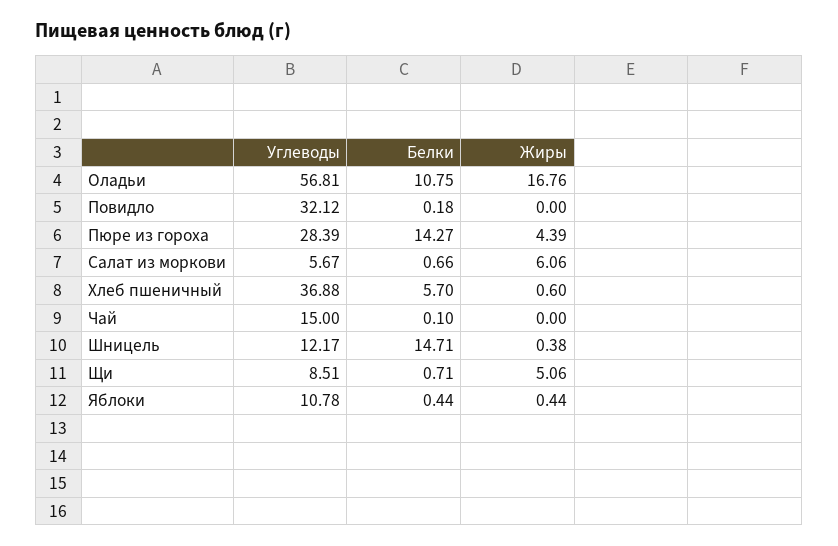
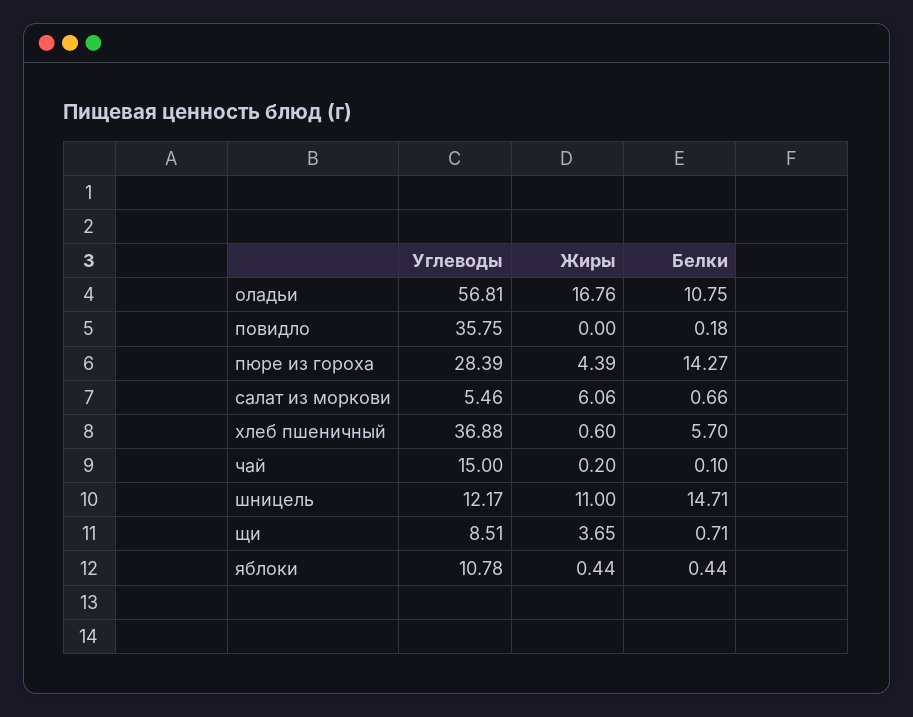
  {
    "Углеводы": {
      "Оладьи": 56.81,
-     "Повидло": 32.12,
+     "Повидло": 35.75,
      "Пюре из гороха": 28.39,
-     "Салат из моркови": 5.67,
+     "Салат из моркови": 5.46,
      "Хлеб пшеничный": 36.88,
      "Чай": 15,
      "Шницель": 12.17,
      "Щи": 8.51,
      "Яблоки": 10.78
    },
    "Белки": {
      "Оладьи": 10.75,
      "Повидло": 0.18,
      "Пюре из гороха": 14.27,
      "Салат из моркови": 0.66,
      "Хлеб пшеничный": 5.7,
      "Чай": 0.1,
      "Шницель": 14.71,
      "Щи": 0.71,
      "Яблоки": 0.44
    },
    "Жиры": {
      "Оладьи": 16.76,
      "Повидло": 0,
      "Пюре из гороха": 4.39,
      "Салат из моркови": 6.06,
      "Хлеб пшеничный": 0.6,
-     "Чай": 0,
+     "Чай": 0.2,
-     "Шницель": 0.38,
+     "Шницель": 11,
-     "Щи": 5.06,
+     "Щи": 3.65,
      "Яблоки": 0.44
    }
  }

